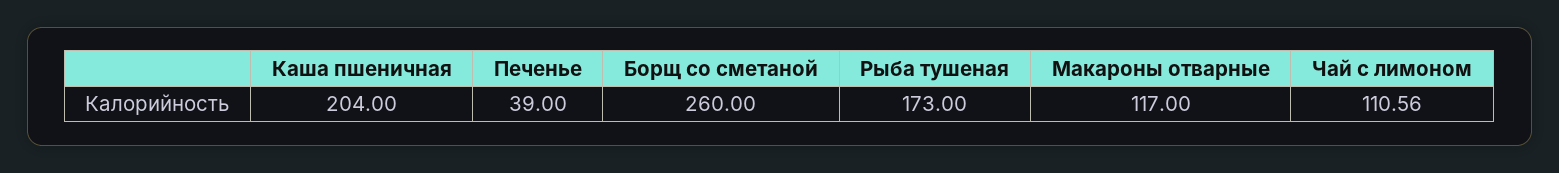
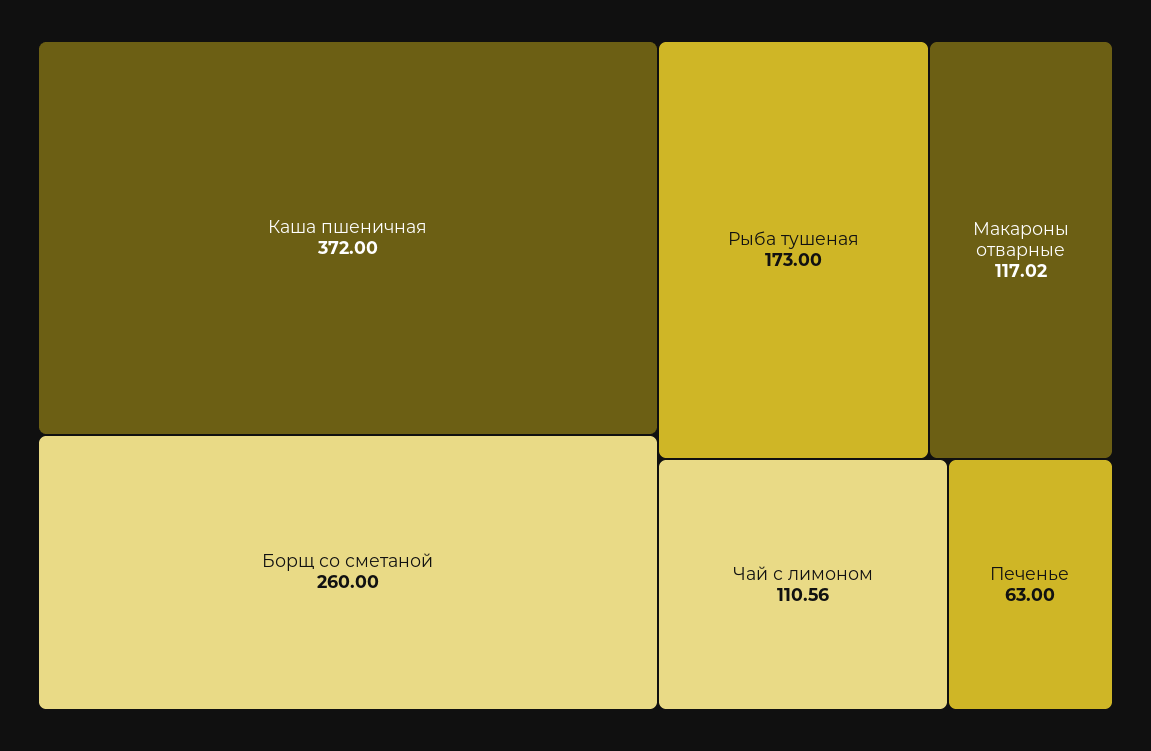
  {
-   "Каша пшеничная": 204,
+   "Каша пшеничная": 372,
-   "Печенье": 39,
+   "Печенье": 63,
    "Борщ со сметаной": 260,
    "Рыба тушеная": 173,
-   "Макароны отварные": 117,
+   "Макароны отварные": 117.02,
    "Чай с лимоном": 110.56
  }

